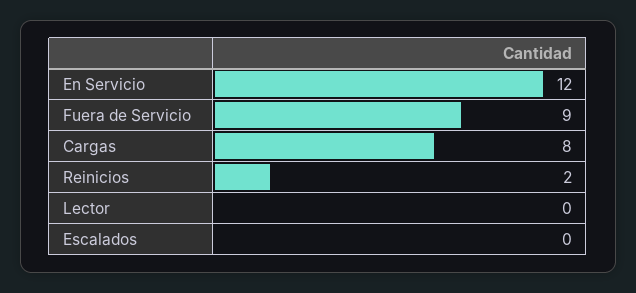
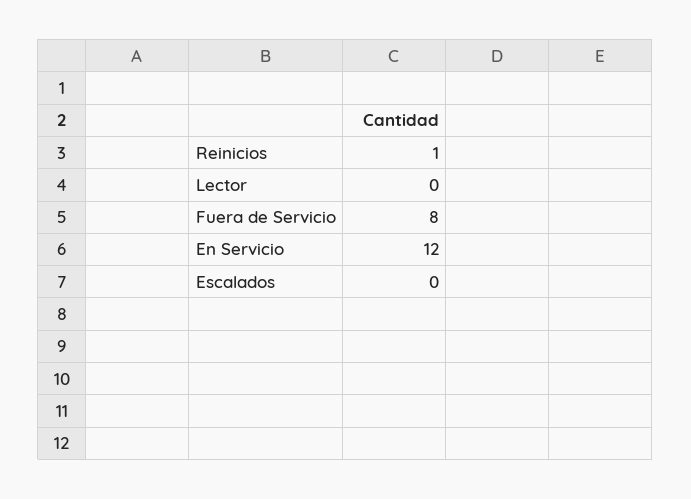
  {
    "En Servicio": 12,
-   "Fuera de Servicio": 9,
+   "Fuera de Servicio": 8,
-   "Cargas": 8,
-   "Reinicios": 2,
+   "Reinicios": 1,
    "Lector": 0,
    "Escalados": 0
  }

